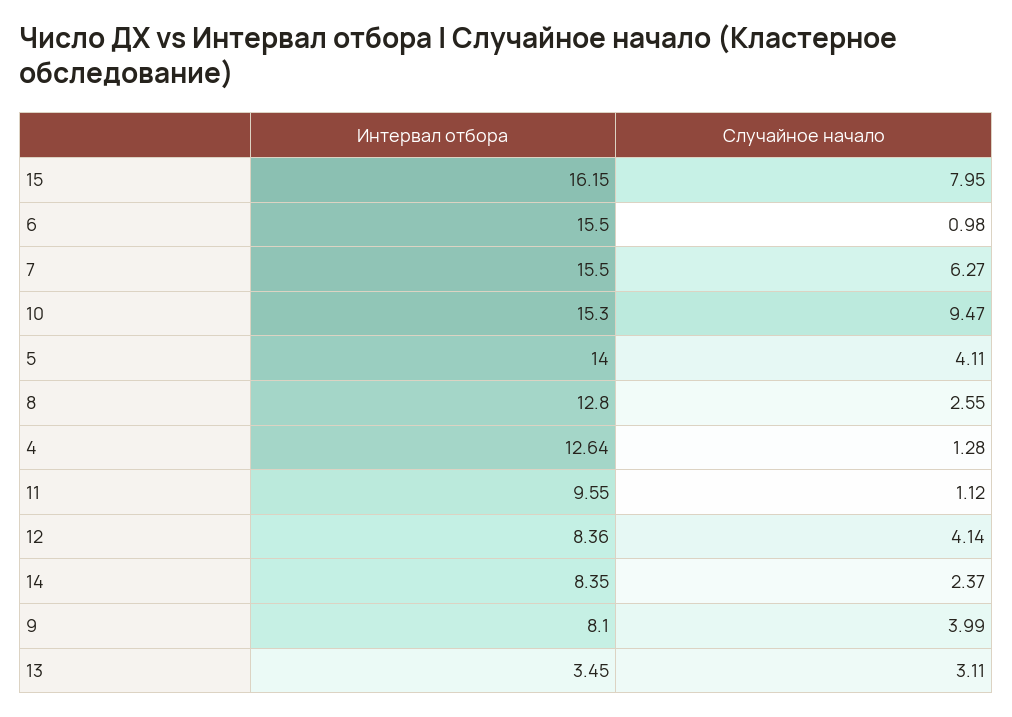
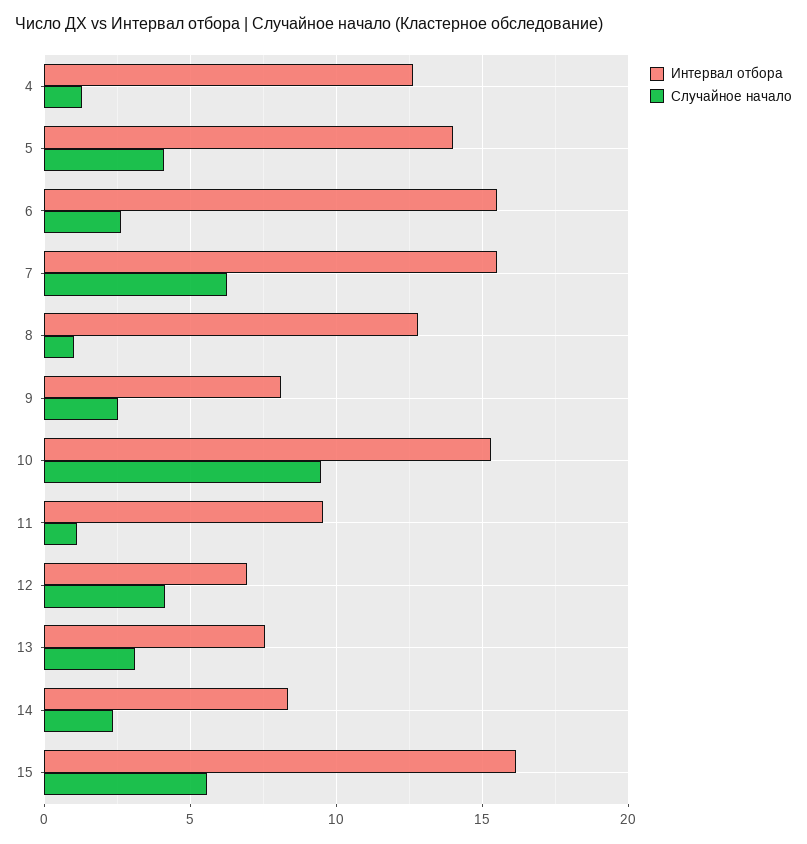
  {
    "Интервал отбора": {
      "15": 16.15,
      "6": 15.5,
      "7": 15.5,
      "10": 15.3,
      "5": 14,
      "8": 12.8,
      "4": 12.64,
      "11": 9.55,
-     "12": 8.36,
+     "12": 7,
      "14": 8.35,
      "9": 8.1,
-     "13": 3.45
+     "13": 7.5
    },
    "Случайное начало": {
-     "15": 7.95,
+     "15": 5.5,
-     "6": 0.98,
+     "6": 2.5,
      "7": 6.27,
      "10": 9.47,
      "5": 4.11,
-     "8": 2.55,
+     "8": 1,
      "4": 1.28,
      "11": 1.12,
      "12": 4.14,
      "14": 2.37,
-     "9": 3.99,
+     "9": 2.5,
      "13": 3.11
    }
  }

